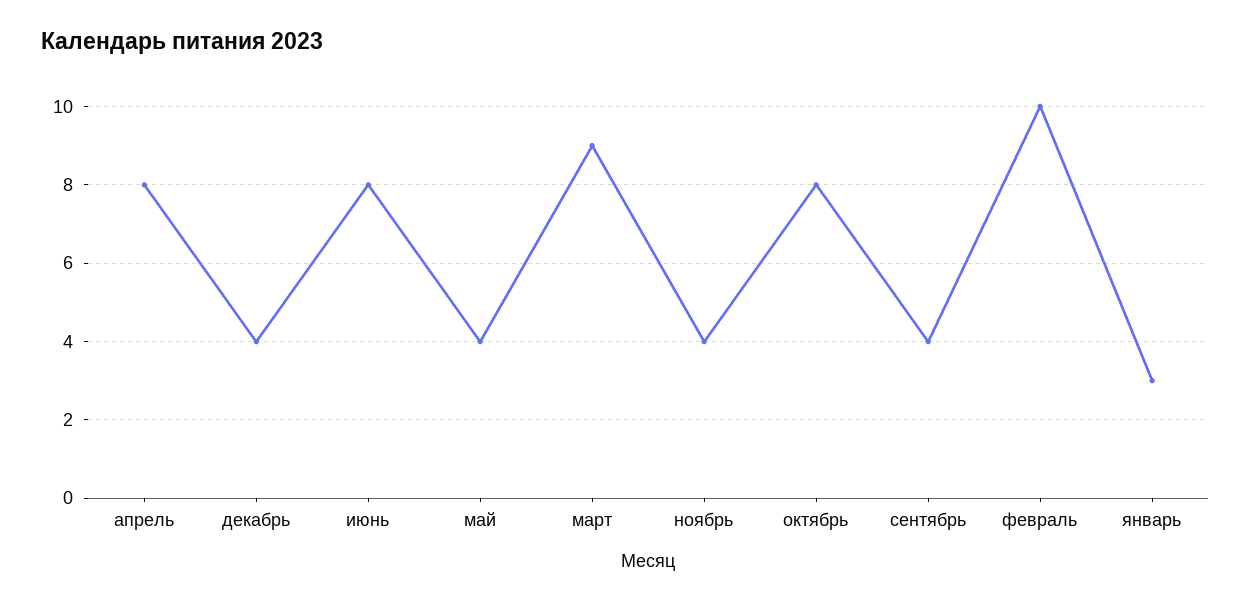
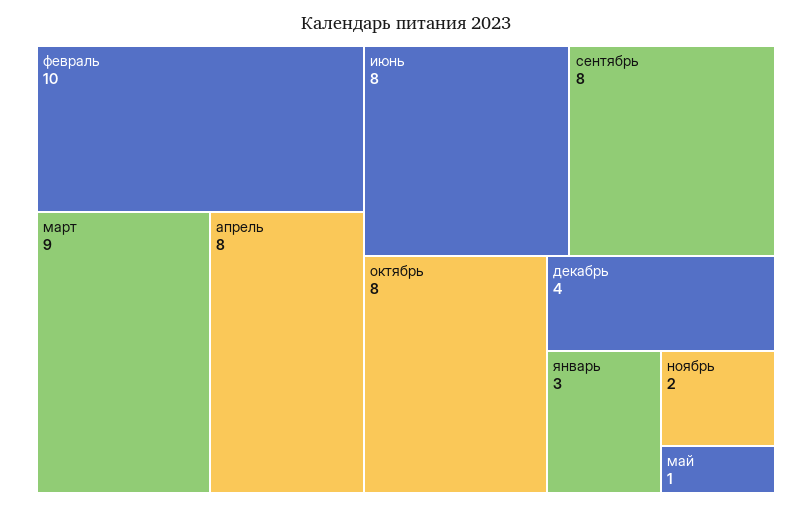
  {
    "апрель": 8,
    "декабрь": 4,
    "июнь": 8,
-   "май": 4,
+   "май": 1,
    "март": 9,
-   "ноябрь": 4,
+   "ноябрь": 2,
    "октябрь": 8,
-   "сентябрь": 4,
+   "сентябрь": 8,
    "февраль": 10,
    "январь": 3
  }

